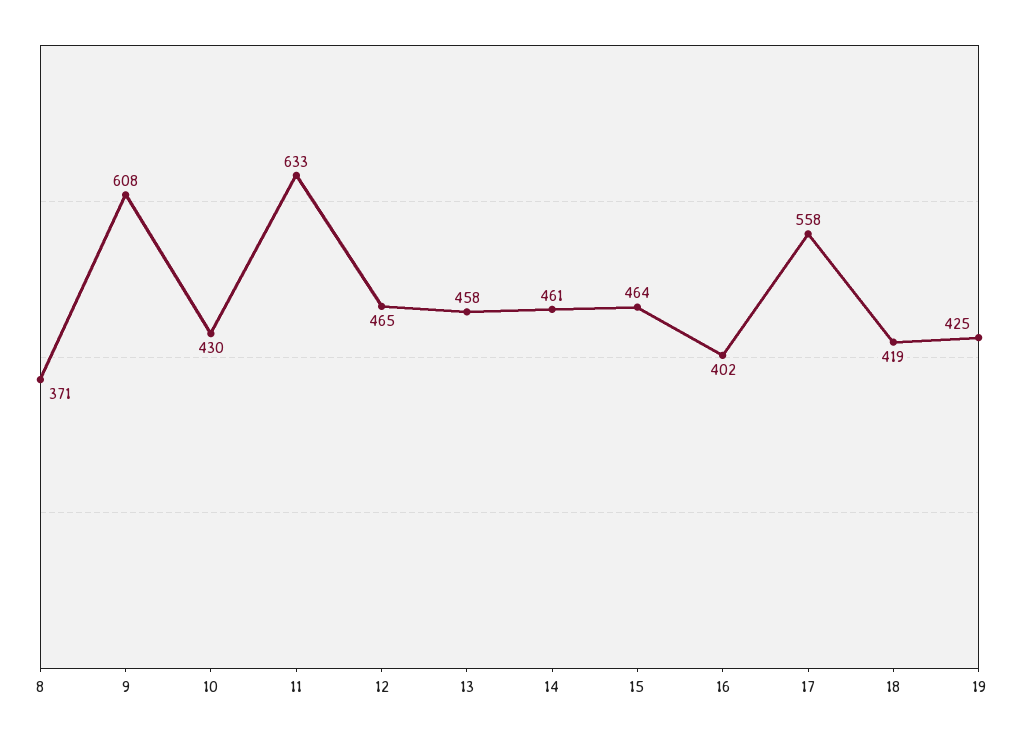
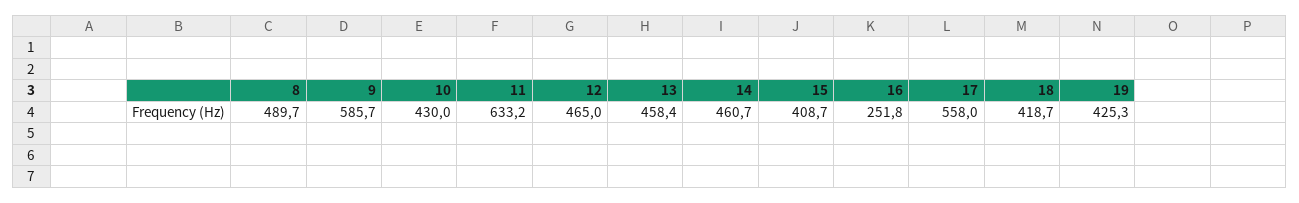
  {
-   "8": 371,
+   "8": 489.7,
-   "9": 608,
+   "9": 585.7,
    "10": 430,
    "11": 633.2,
    "12": 465,
    "13": 458.4,
    "14": 460.7,
-   "15": 464,
+   "15": 408.7,
-   "16": 402,
+   "16": 251.8,
    "17": 558,
    "18": 418.7,
    "19": 425.3
  }

